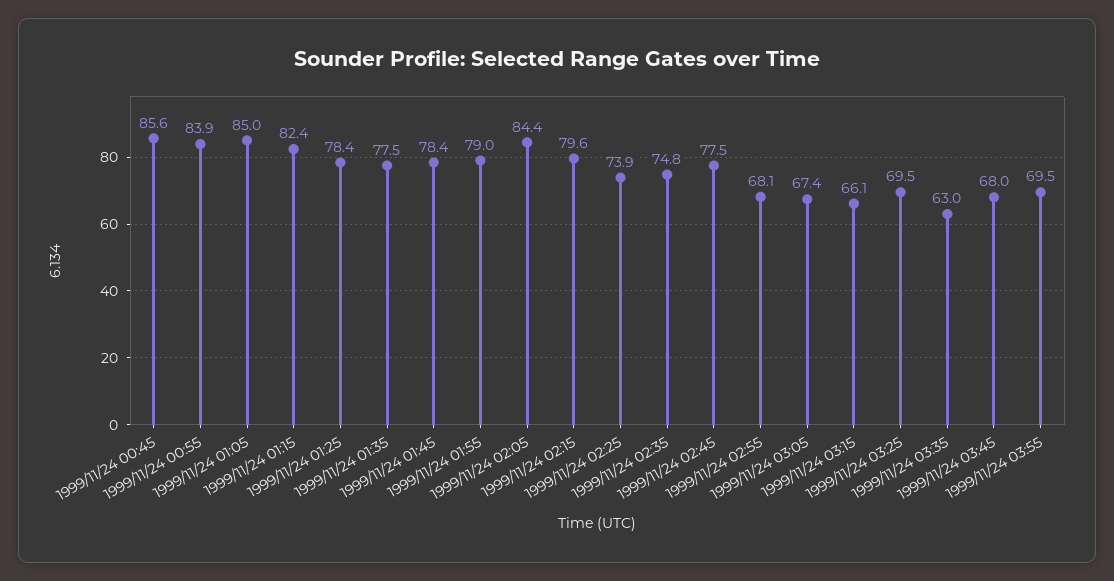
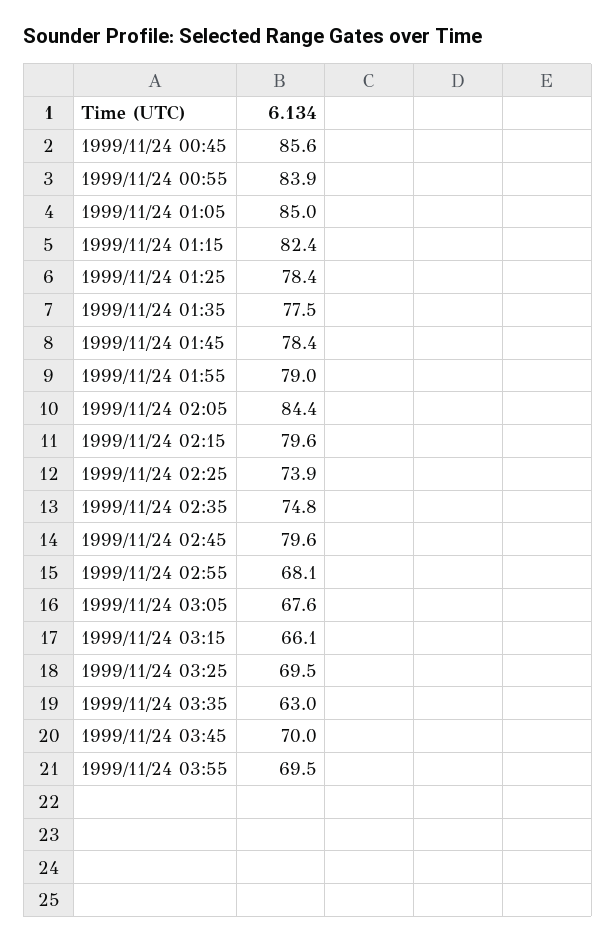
  {
    "1999/11/24 00:45": 85.6,
    "1999/11/24 00:55": 83.9,
    "1999/11/24 01:05": 85,
    "1999/11/24 01:15": 82.4,
    "1999/11/24 01:25": 78.4,
    "1999/11/24 01:35": 77.5,
    "1999/11/24 01:45": 78.4,
    "1999/11/24 01:55": 79,
    "1999/11/24 02:05": 84.4,
    "1999/11/24 02:15": 79.6,
    "1999/11/24 02:25": 73.9,
    "1999/11/24 02:35": 74.8,
-   "1999/11/24 02:45": 77.5,
+   "1999/11/24 02:45": 79.6,
    "1999/11/24 02:55": 68.1,
-   "1999/11/24 03:05": 67.4,
+   "1999/11/24 03:05": 67.6,
    "1999/11/24 03:15": 66.1,
    "1999/11/24 03:25": 69.5,
    "1999/11/24 03:35": 63,
-   "1999/11/24 03:45": 68,
+   "1999/11/24 03:45": 70,
    "1999/11/24 03:55": 69.5
  }

